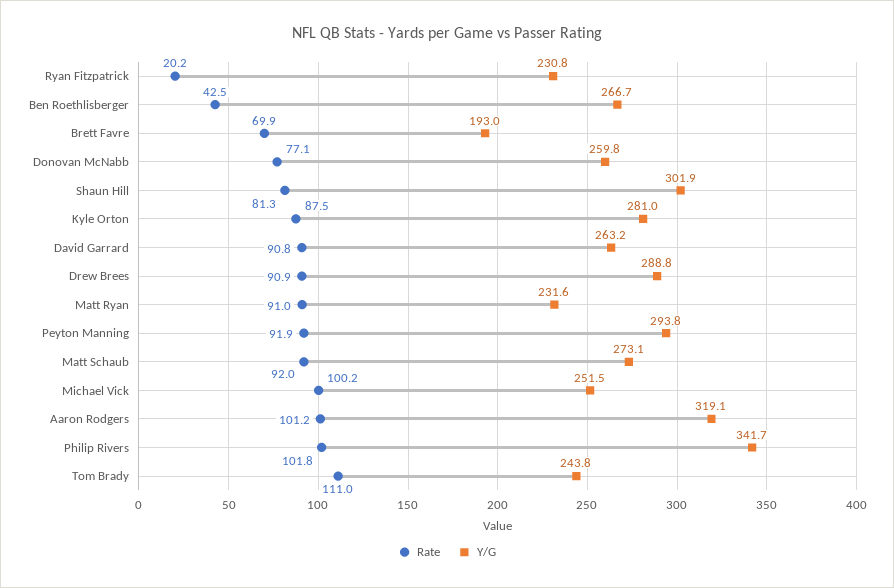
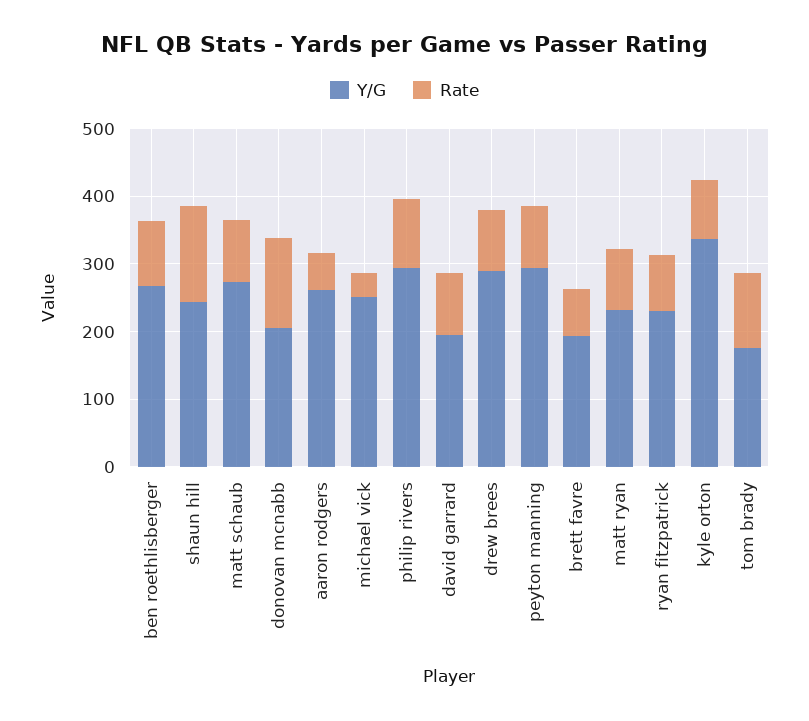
  {
    "Rate": {
-     "Ryan Fitzpatrick": 20.2,
+     "Ryan Fitzpatrick": 80,
-     "Ben Roethlisberger": 42.5,
+     "Ben Roethlisberger": 100,
      "Brett Favre": 69.9,
-     "Donovan McNabb": 77.1,
+     "Donovan McNabb": 140,
-     "Shaun Hill": 81.3,
+     "Shaun Hill": 140,
      "Kyle Orton": 87.5,
      "David Garrard": 90.8,
      "Drew Brees": 90.9,
      "Matt Ryan": 91,
      "Peyton Manning": 91.9,
      "Matt Schaub": 92,
-     "Michael Vick": 100.2,
+     "Michael Vick": 40,
-     "Aaron Rodgers": 101.2,
+     "Aaron Rodgers": 60,
      "Philip Rivers": 101.8,
      "Tom Brady": 111
    },
    "Y/G": {
      "Ryan Fitzpatrick": 230.8,
      "Ben Roethlisberger": 266.7,
      "Brett Favre": 193,
-     "Donovan McNabb": 259.8,
+     "Donovan McNabb": 200,
-     "Shaun Hill": 301.9,
+     "Shaun Hill": 240,
-     "Kyle Orton": 281,
+     "Kyle Orton": 340,
-     "David Garrard": 263.2,
+     "David Garrard": 200,
      "Drew Brees": 288.8,
      "Matt Ryan": 231.6,
      "Peyton Manning": 293.8,
      "Matt Schaub": 273.1,
      "Michael Vick": 251.5,
-     "Aaron Rodgers": 319.1,
+     "Aaron Rodgers": 260,
-     "Philip Rivers": 341.7,
+     "Philip Rivers": 300,
-     "Tom Brady": 243.8
+     "Tom Brady": 180
    }
  }

